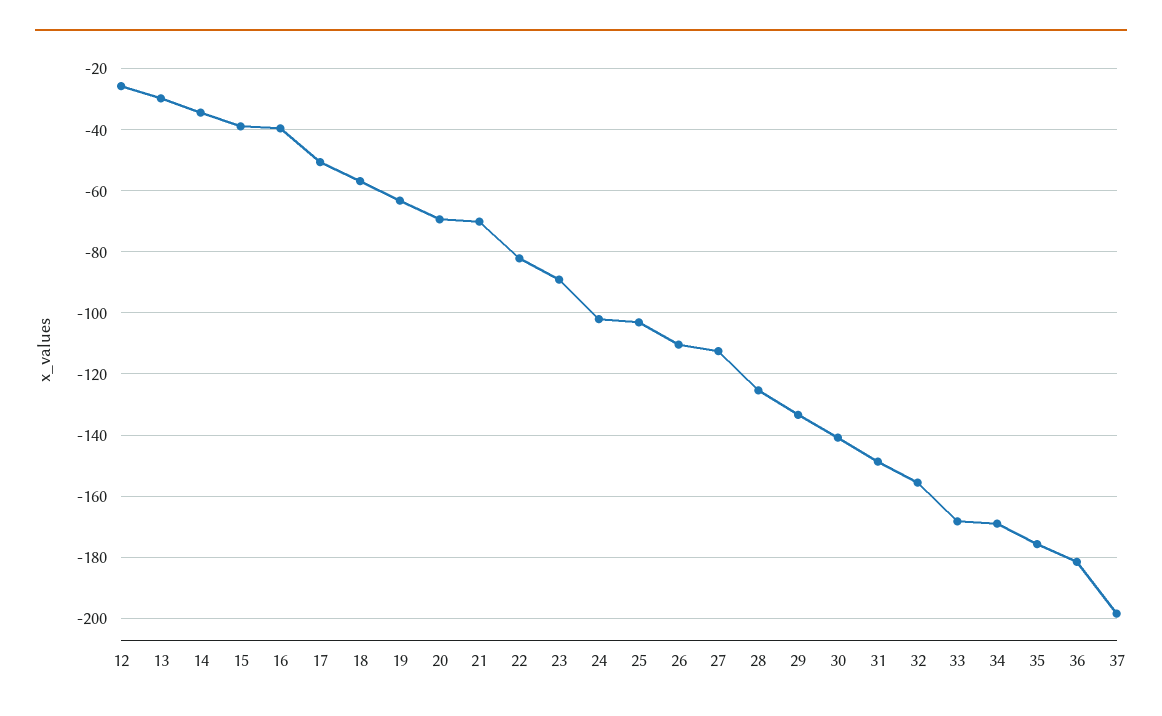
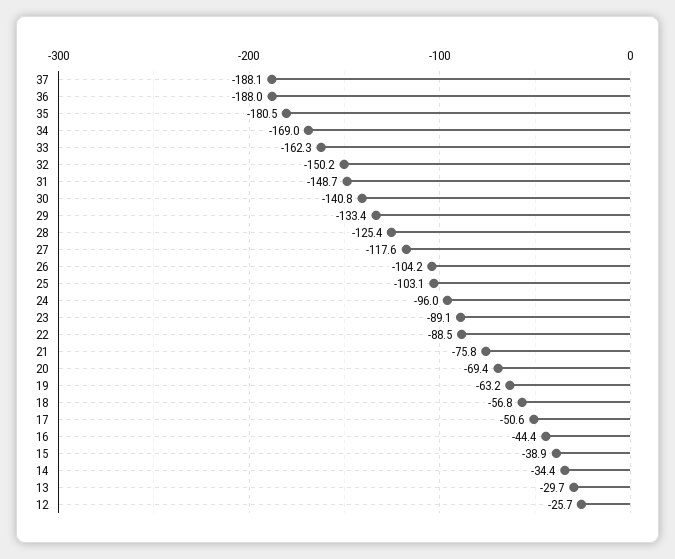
  {
    "12": -25.7,
    "13": -29.7,
    "14": -34.4,
    "15": -38.9,
-   "16": -40,
+   "16": -44.4,
    "17": -50.6,
    "18": -56.8,
    "19": -63.2,
    "20": -69.4,
-   "21": -70,
+   "21": -75.8,
-   "22": -82,
+   "22": -88.5,
    "23": -89.1,
-   "24": -102,
+   "24": -96,
    "25": -103.1,
-   "26": -110,
+   "26": -104.2,
-   "27": -112,
+   "27": -117.6,
    "28": -125.4,
    "29": -133.4,
    "30": -140.8,
    "31": -148.7,
-   "32": -156,
+   "32": -150.2,
-   "33": -168,
+   "33": -162.3,
    "34": -169,
-   "35": -176,
+   "35": -180.5,
-   "36": -182,
+   "36": -188,
-   "37": -198
+   "37": -188.1
  }

